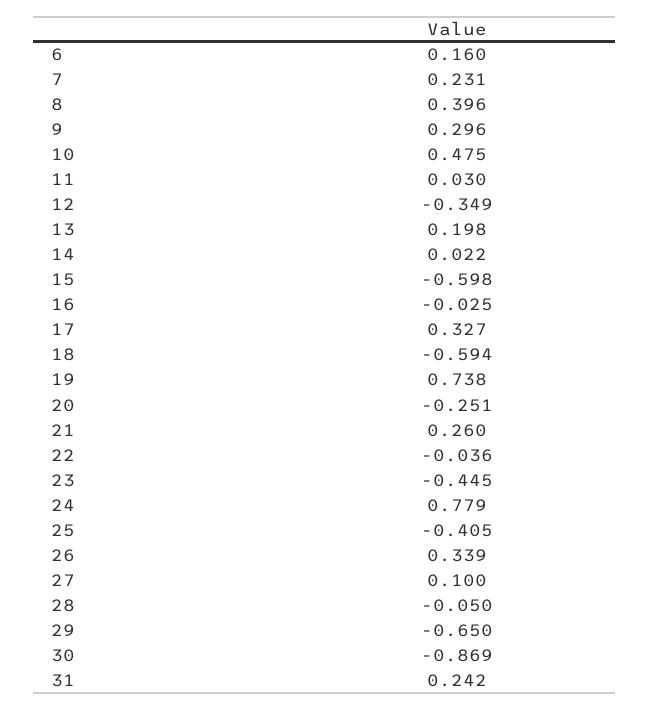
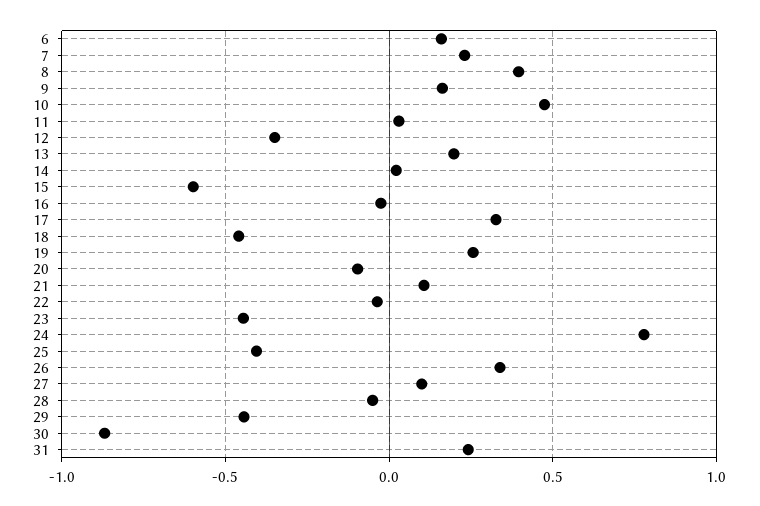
  {
    "6": 0.16,
    "7": 0.231,
    "8": 0.396,
-   "9": 0.296,
+   "9": 0.15,
    "10": 0.475,
    "11": 0.03,
    "12": -0.349,
    "13": 0.198,
    "14": 0.022,
    "15": -0.598,
    "16": -0.025,
    "17": 0.327,
-   "18": -0.594,
+   "18": -0.45,
-   "19": 0.738,
+   "19": 0.25,
-   "20": -0.251,
+   "20": -0.1,
-   "21": 0.26,
+   "21": 0.1,
    "22": -0.036,
    "23": -0.445,
    "24": 0.779,
    "25": -0.405,
    "26": 0.339,
    "27": 0.1,
    "28": -0.05,
-   "29": -0.65,
+   "29": -0.45,
    "30": -0.869,
    "31": 0.242
  }

